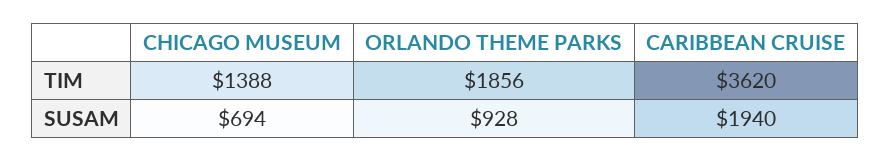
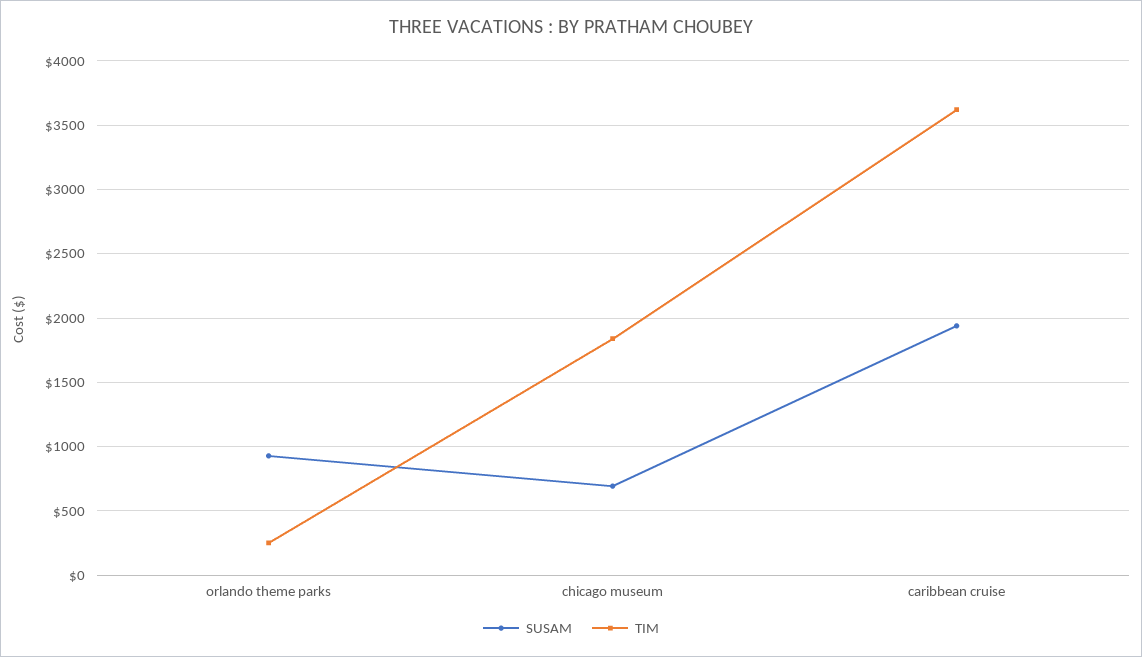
  {
    "TIM": {
-     "CHICAGO MUSEUM": 1388,
+     "CHICAGO MUSEUM": 1850,
-     "ORLANDO THEME PARKS": 1856,
+     "ORLANDO THEME PARKS": 250,
      "CARIBBEAN CRUISE": 3620
    },
    "SUSAM": {
      "CHICAGO MUSEUM": 694,
      "ORLANDO THEME PARKS": 928,
      "CARIBBEAN CRUISE": 1940
    }
  }

